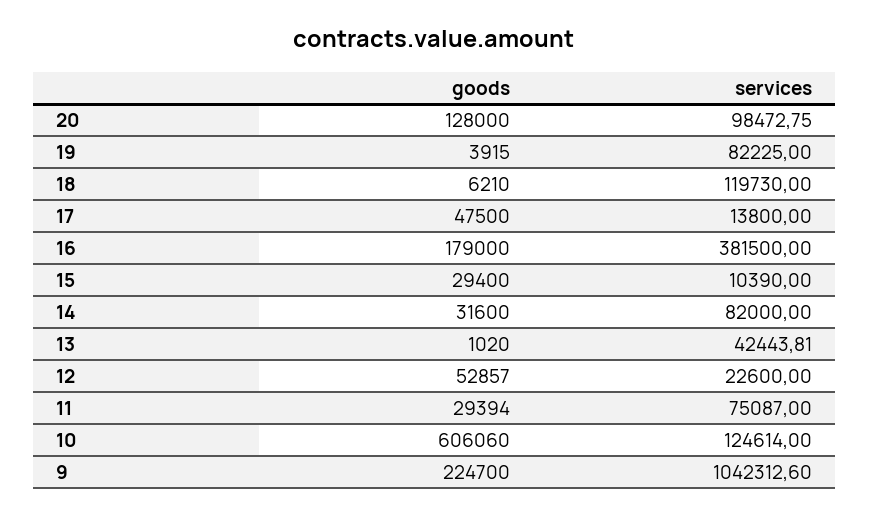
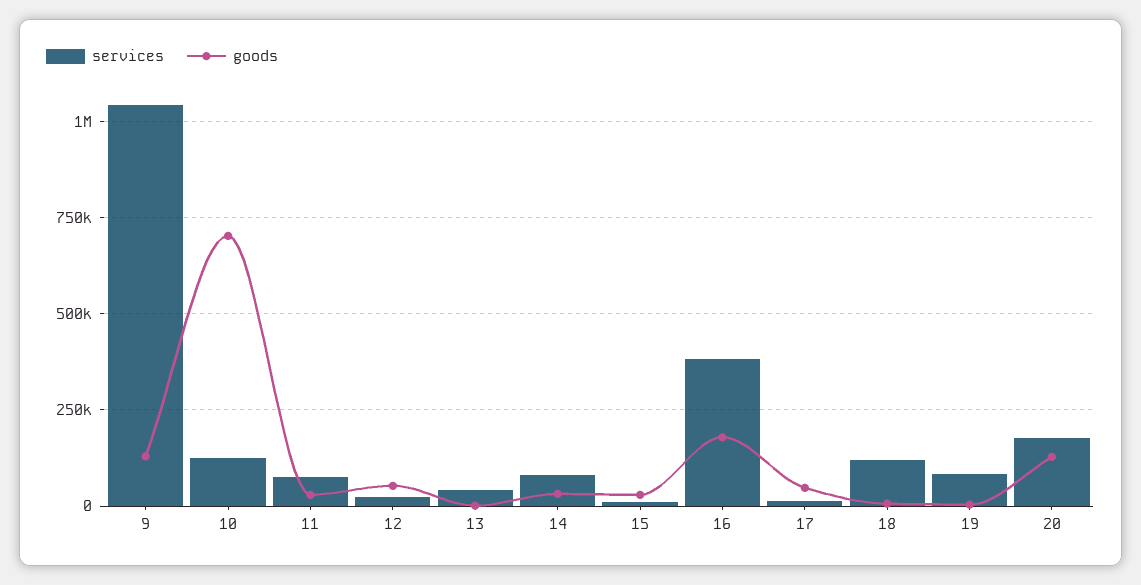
  {
    "goods": {
      "20": 128000,
      "19": 3915,
      "18": 6210,
      "17": 47500,
      "16": 179000,
      "15": 29400,
      "14": 31600,
      "13": 1020,
      "12": 52857,
      "11": 29394,
-     "10": 606060,
+     "10": 700000,
-     "9": 224700
+     "9": 125000
    },
    "services": {
-     "20": 98472.75,
+     "20": 175000,
      "19": 82225,
      "18": 119730,
      "17": 13800,
      "16": 381500,
      "15": 10390,
      "14": 82000,
      "13": 42443.81,
      "12": 22600,
      "11": 75087,
      "10": 124614,
      "9": 1042312.6
    }
  }

